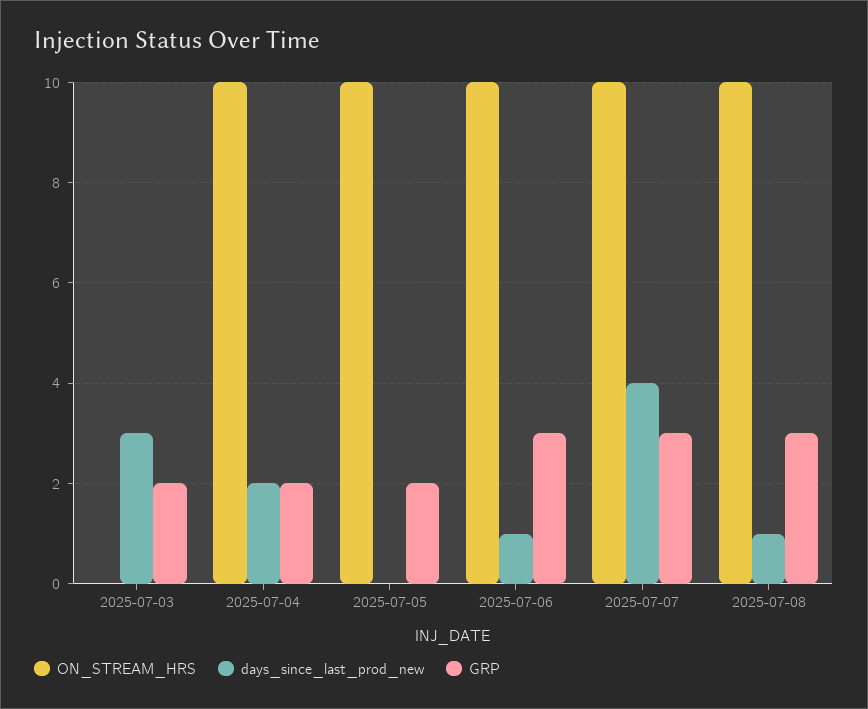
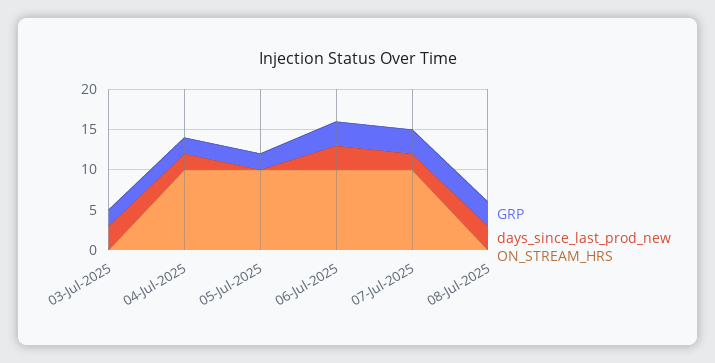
  {
    "ON_STREAM_HRS": {
      "2025-07-03": 0,
      "2025-07-04": 10,
      "2025-07-05": 10,
      "2025-07-06": 10,
      "2025-07-07": 10,
-     "2025-07-08": 10
+     "2025-07-08": 0
    },
    "days_since_last_prod_new": {
      "2025-07-03": 3,
      "2025-07-04": 2,
      "2025-07-05": 0,
-     "2025-07-06": 1,
+     "2025-07-06": 3,
-     "2025-07-07": 4,
+     "2025-07-07": 2,
-     "2025-07-08": 1
+     "2025-07-08": 3
    },
    "GRP": {
      "2025-07-03": 2,
      "2025-07-04": 2,
      "2025-07-05": 2,
      "2025-07-06": 3,
      "2025-07-07": 3,
      "2025-07-08": 3
    }
  }

